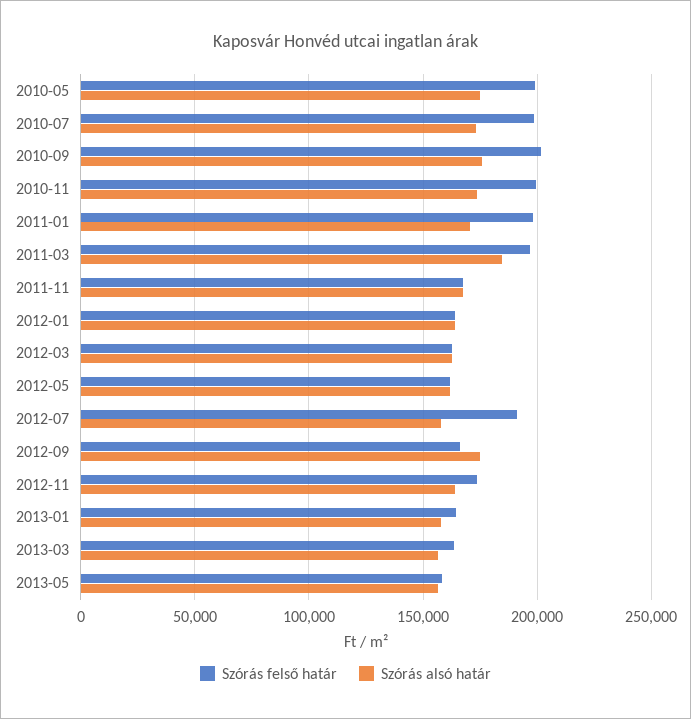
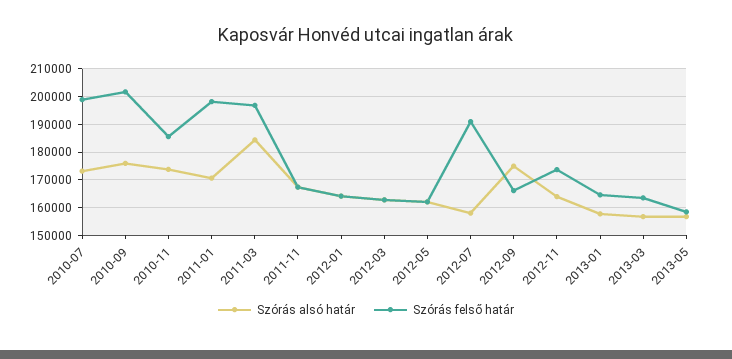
  {
    "Szórás felső határ": {
-     "2010-05": 200000,
      "2010-07": 200000,
      "2010-09": 202500,
-     "2010-11": 200000,
+     "2010-11": 185000,
      "2011-01": 197500,
      "2011-03": 197500,
      "2011-11": 167500,
      "2012-01": 165000,
      "2012-03": 162500,
      "2012-05": 162500,
      "2012-07": 190000,
      "2012-09": 165000,
      "2012-11": 172500,
      "2013-01": 165000,
      "2013-03": 162500,
      "2013-05": 157500
    },
    "Szórás alsó határ": {
-     "2010-05": 175000,
      "2010-07": 172500,
      "2010-09": 175000,
      "2010-11": 175000,
      "2011-01": 170000,
      "2011-03": 185000,
      "2011-11": 167500,
      "2012-01": 165000,
      "2012-03": 162500,
      "2012-05": 162500,
      "2012-07": 157500,
      "2012-09": 175000,
      "2012-11": 165000,
      "2013-01": 157500,
      "2013-03": 157500,
      "2013-05": 157500
    }
  }

